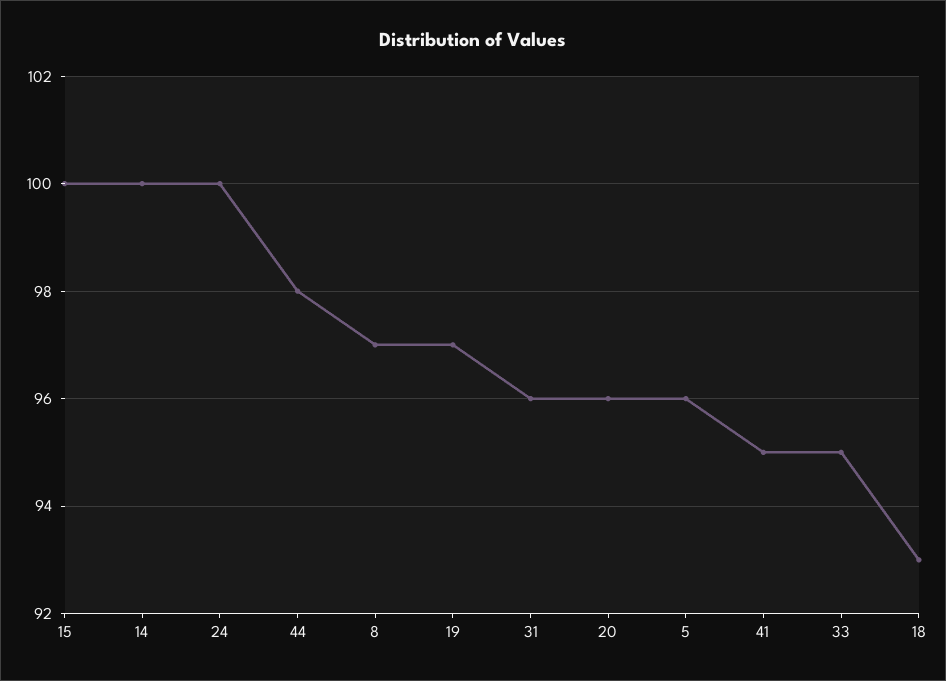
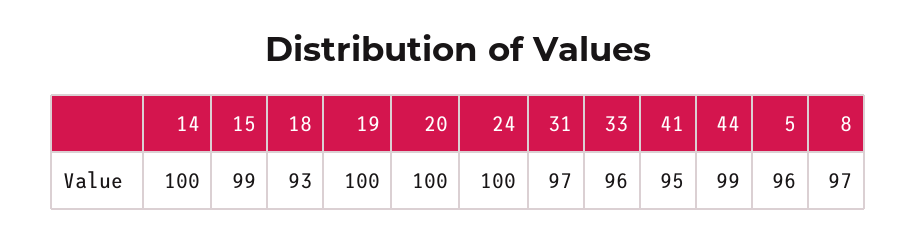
  {
-   "15": 100,
+   "15": 99,
    "14": 100,
    "24": 100,
-   "44": 98,
+   "44": 99,
    "8": 97,
-   "19": 97,
+   "19": 100,
-   "31": 96,
+   "31": 97,
-   "20": 96,
+   "20": 100,
    "5": 96,
    "41": 95,
-   "33": 95,
+   "33": 96,
    "18": 93
  }

